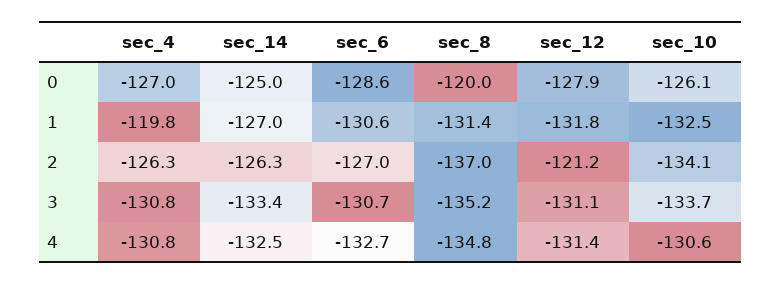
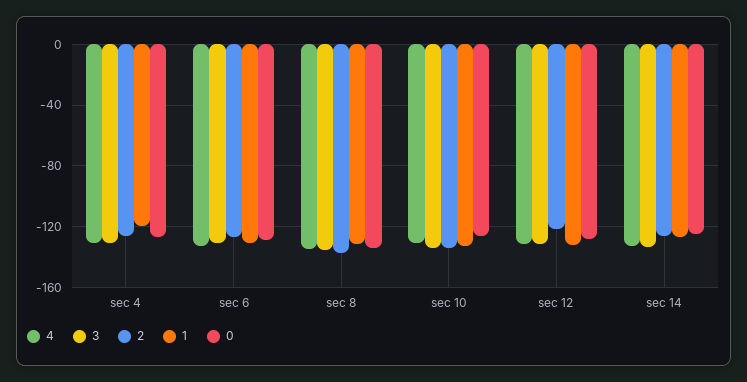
  {
    "0": {
      "sec_4": -127,
      "sec_14": -125,
      "sec_6": -128.6,
-     "sec_8": -120,
+     "sec_8": -135,
      "sec_12": -127.9,
      "sec_10": -126.1
    },
    "1": {
      "sec_4": -119.8,
      "sec_14": -127,
      "sec_6": -130.6,
      "sec_8": -131.4,
      "sec_12": -131.8,
      "sec_10": -132.5
    },
    "2": {
      "sec_4": -126.3,
      "sec_14": -126.3,
      "sec_6": -127,
      "sec_8": -137,
      "sec_12": -121.2,
      "sec_10": -134.1
    },
    "3": {
      "sec_4": -130.8,
      "sec_14": -133.4,
      "sec_6": -130.7,
      "sec_8": -135.2,
      "sec_12": -131.1,
      "sec_10": -133.7
    },
    "4": {
      "sec_4": -130.8,
      "sec_14": -132.5,
      "sec_6": -132.7,
      "sec_8": -134.8,
      "sec_12": -131.4,
      "sec_10": -130.6
    }
  }

